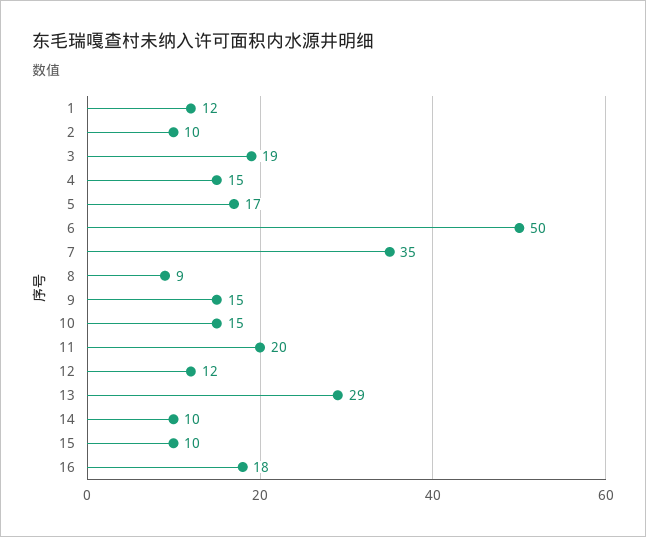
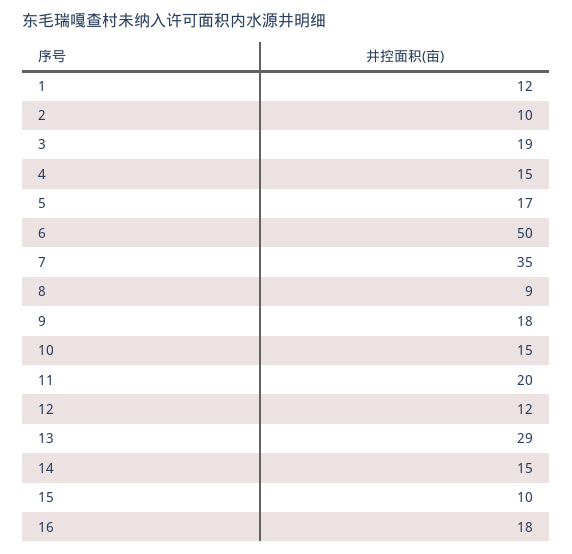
  {
    "1": 12,
    "2": 10,
    "3": 19,
    "4": 15,
    "5": 17,
    "6": 50,
    "7": 35,
    "8": 9,
-   "9": 15,
+   "9": 18,
    "10": 15,
    "11": 20,
    "12": 12,
    "13": 29,
-   "14": 10,
+   "14": 15,
    "15": 10,
    "16": 18
  }

